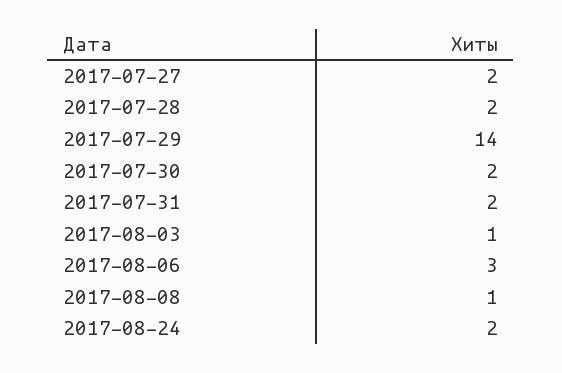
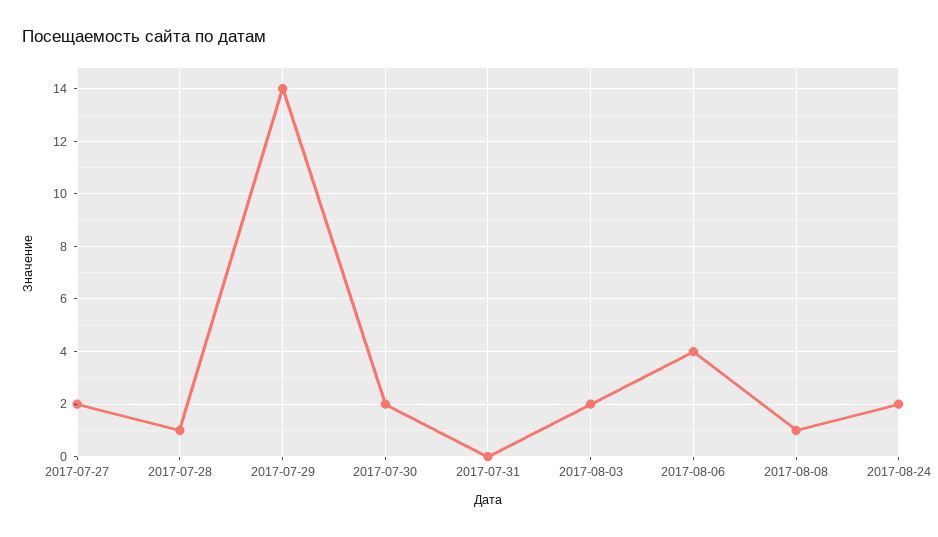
  {
    "2017-07-27": 2,
-   "2017-07-28": 2,
+   "2017-07-28": 1,
    "2017-07-29": 14,
    "2017-07-30": 2,
-   "2017-07-31": 2,
+   "2017-07-31": 0,
-   "2017-08-03": 1,
+   "2017-08-03": 2,
-   "2017-08-06": 3,
+   "2017-08-06": 4,
    "2017-08-08": 1,
    "2017-08-24": 2
  }

